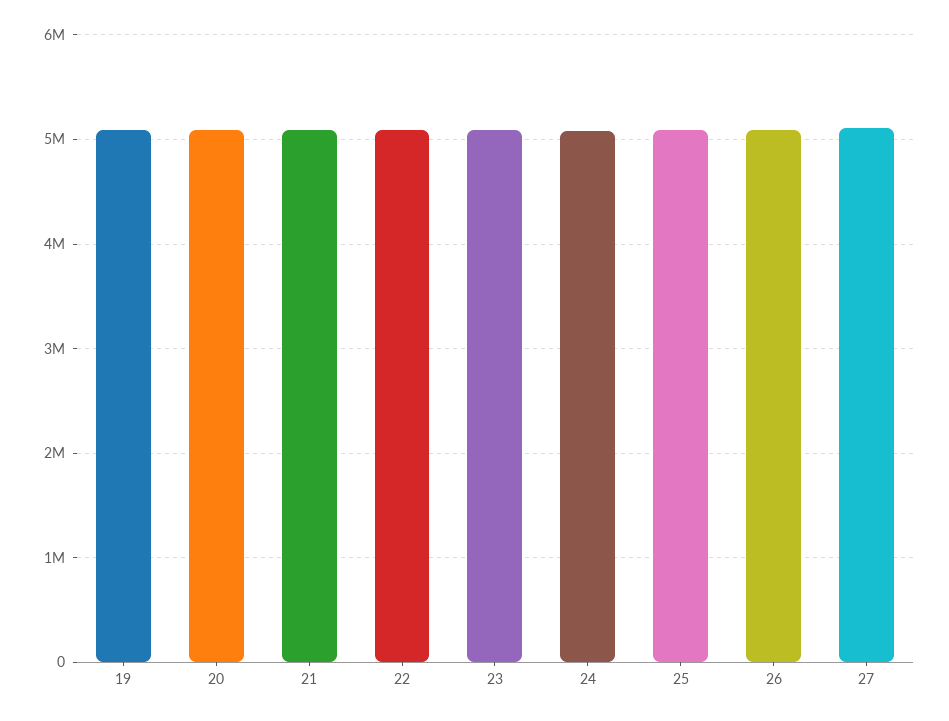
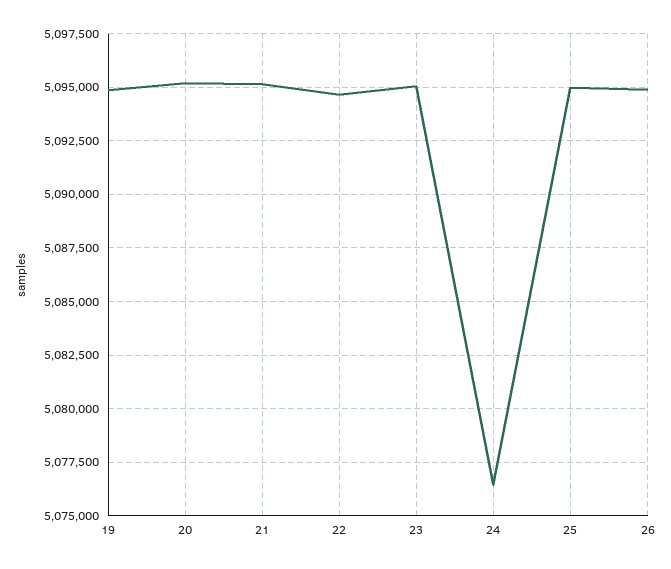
  {
    "19": 5095000,
    "20": 5095000,
    "21": 5095000,
    "22": 5094500,
    "23": 5095000,
    "24": 5076500,
    "25": 5095000,
-   "26": 5095000,
+   "26": 5095000
-   "27": 5100000
  }

